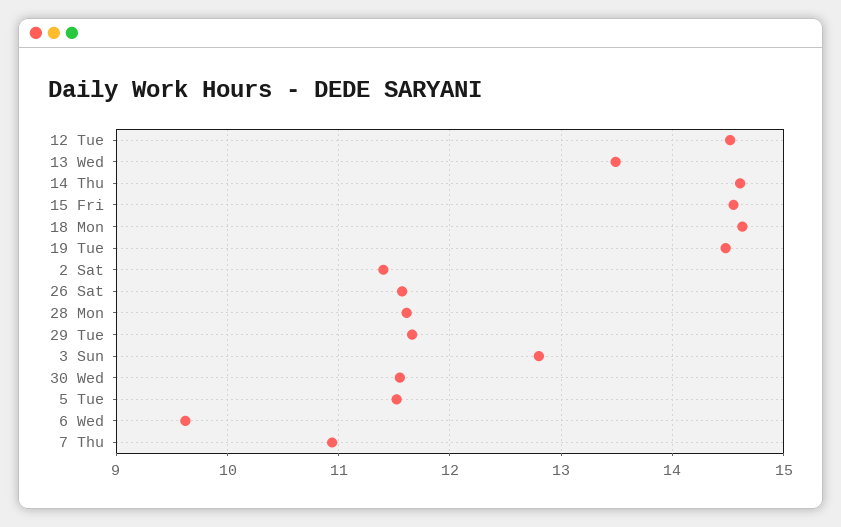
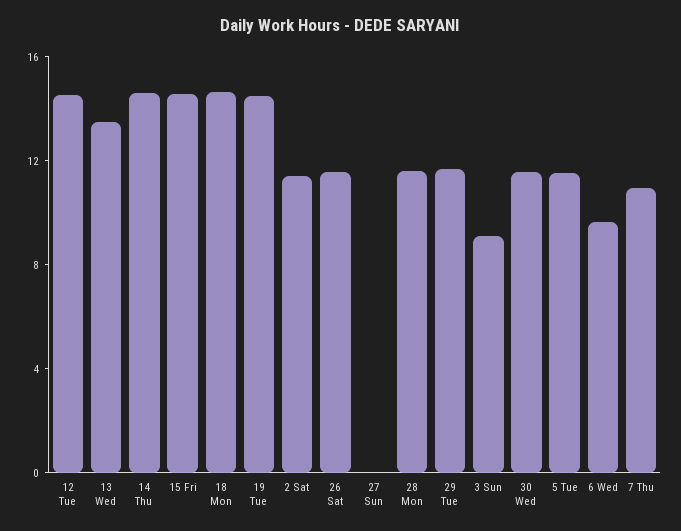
  {
    "12 Tue": 14.5,
    "13 Wed": 13.5,
    "14 Thu": 14.6,
    "15 Fri": 14.6,
    "18 Mon": 14.6,
    "19 Tue": 14.5,
    "2 Sat": 11.4,
    "26 Sat": 11.6,
    "28 Mon": 11.6,
    "29 Tue": 11.7,
-   "3 Sun": 12.8,
+   "3 Sun": 9,
    "30 Wed": 11.6,
    "5 Tue": 11.5,
    "6 Wed": 9.6,
-   "7 Thu": 10.9
+   "7 Thu": 10.9,
+   "27 Sun": 0
  }

